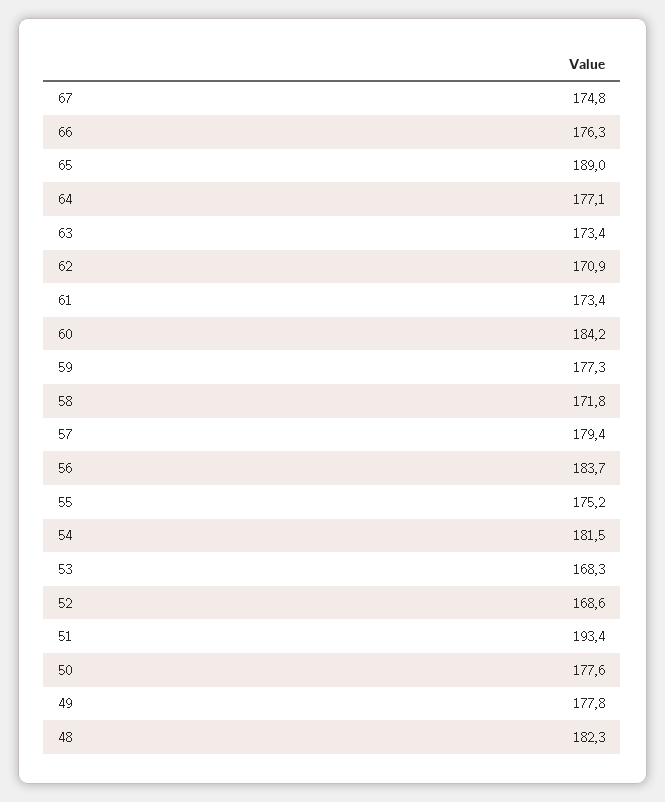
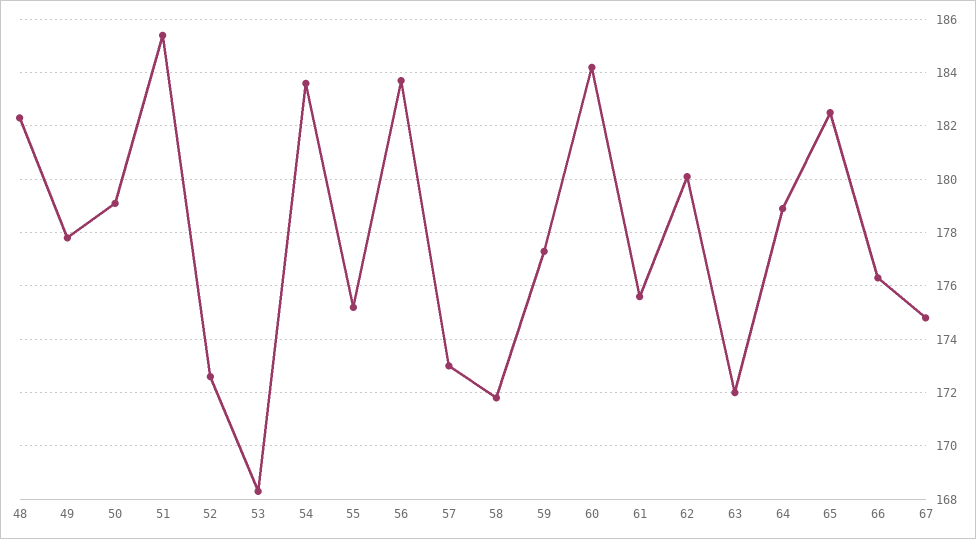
  {
    "67": 174.8,
    "66": 176.3,
-   "65": 189,
+   "65": 182.5,
-   "64": 177.1,
+   "64": 179,
-   "63": 173.4,
+   "63": 172,
-   "62": 170.9,
+   "62": 180,
-   "61": 173.4,
+   "61": 175.5,
    "60": 184.2,
    "59": 177.3,
    "58": 171.8,
-   "57": 179.4,
+   "57": 173,
    "56": 183.7,
    "55": 175.2,
-   "54": 181.5,
+   "54": 183.5,
    "53": 168.3,
-   "52": 168.6,
+   "52": 172.5,
-   "51": 193.4,
+   "51": 185.5,
-   "50": 177.6,
+   "50": 179,
    "49": 177.8,
    "48": 182.3
  }

